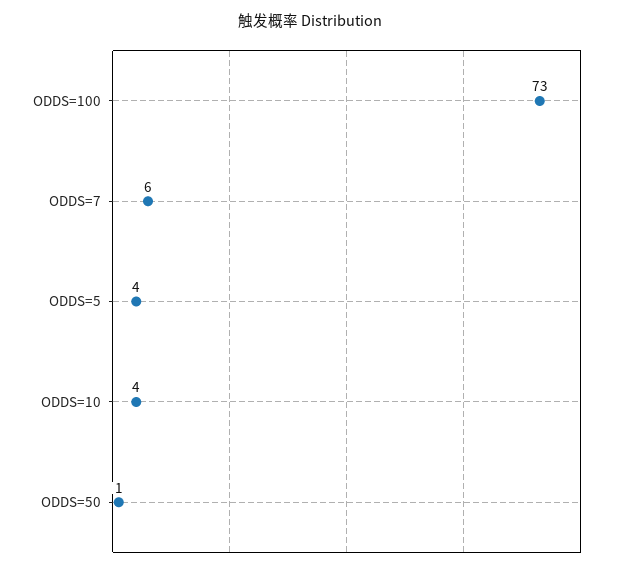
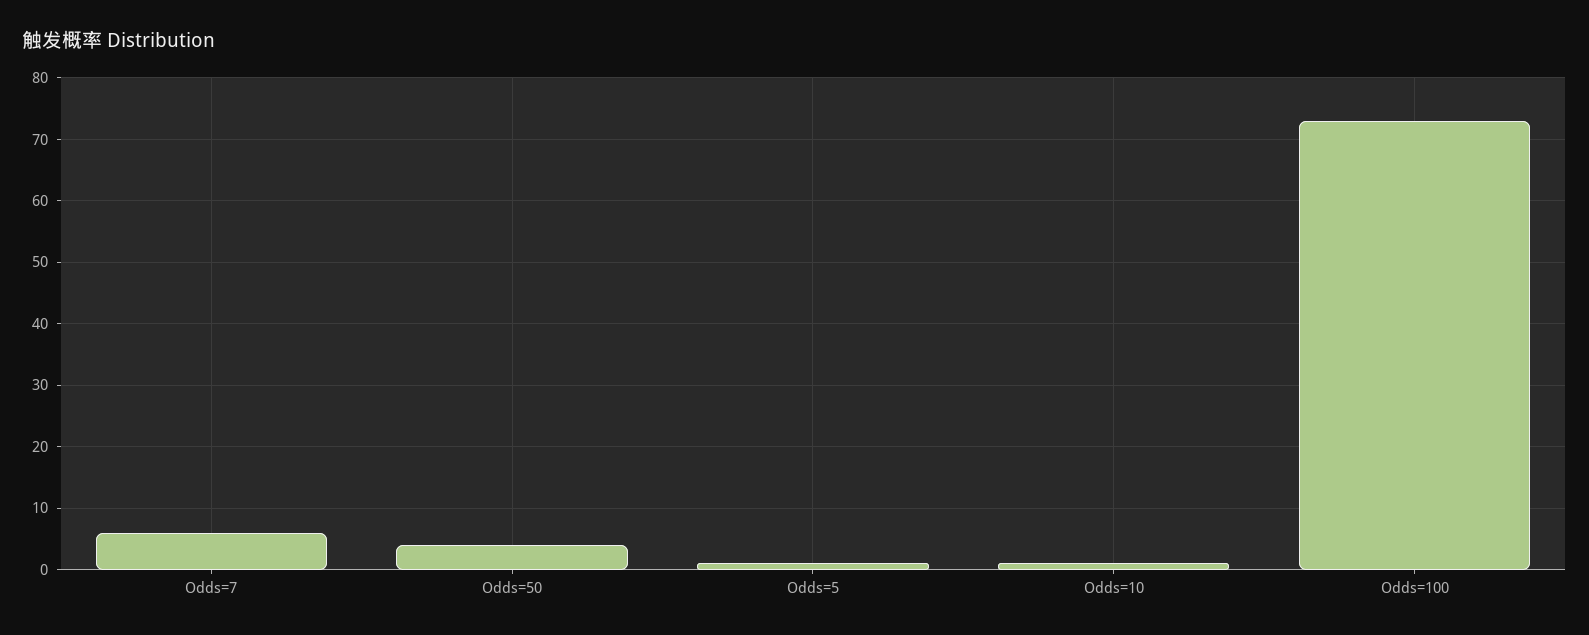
  {
    "ODDS=100": 73,
    "ODDS=7": 6,
-   "ODDS=5": 4,
+   "ODDS=5": 1,
-   "ODDS=10": 4,
+   "ODDS=10": 1,
-   "ODDS=50": 1
+   "ODDS=50": 4
  }

